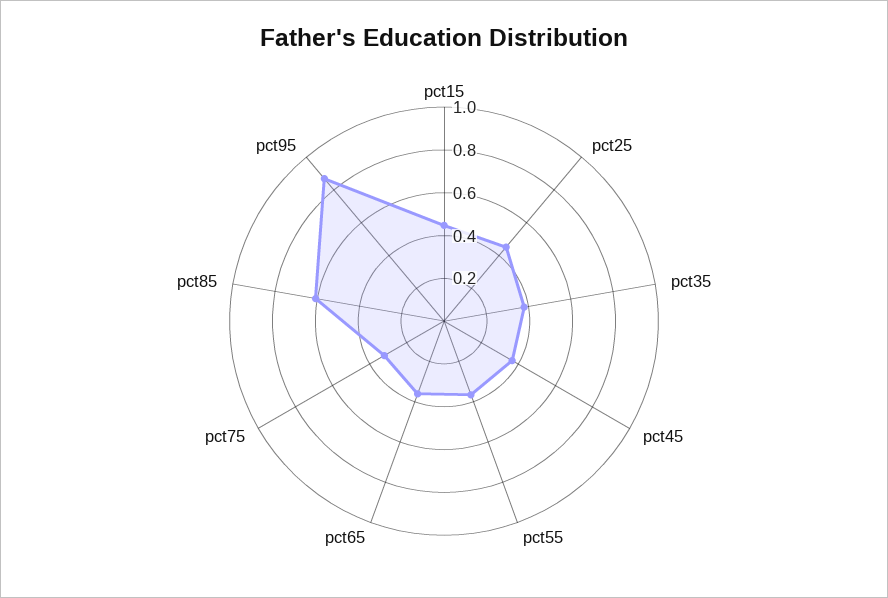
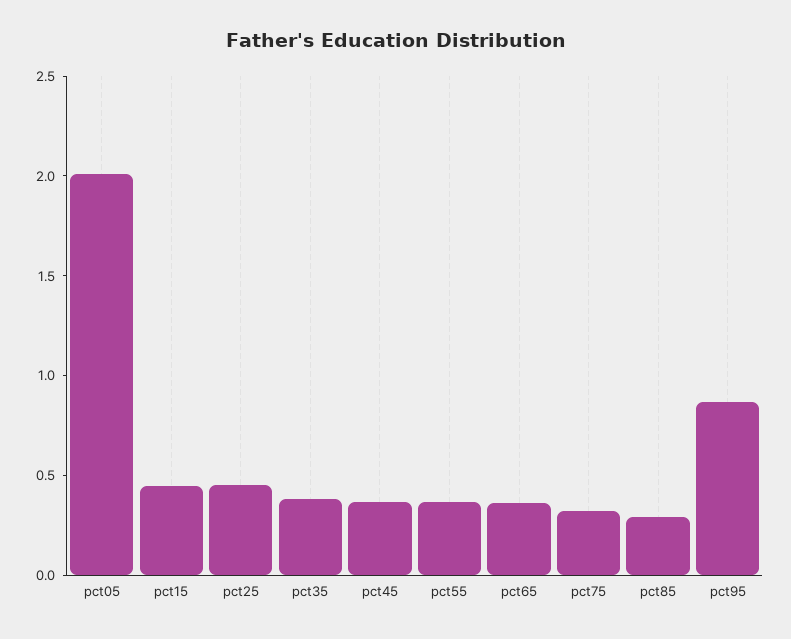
  {
    "pct15": 0.45,
    "pct25": 0.45,
    "pct35": 0.4,
    "pct45": 0.35,
    "pct55": 0.35,
    "pct65": 0.35,
    "pct75": 0.3,
-   "pct85": 0.6,
+   "pct85": 0.3,
-   "pct95": 0.85
+   "pct95": 0.85,
+   "pct05": 2
  }

